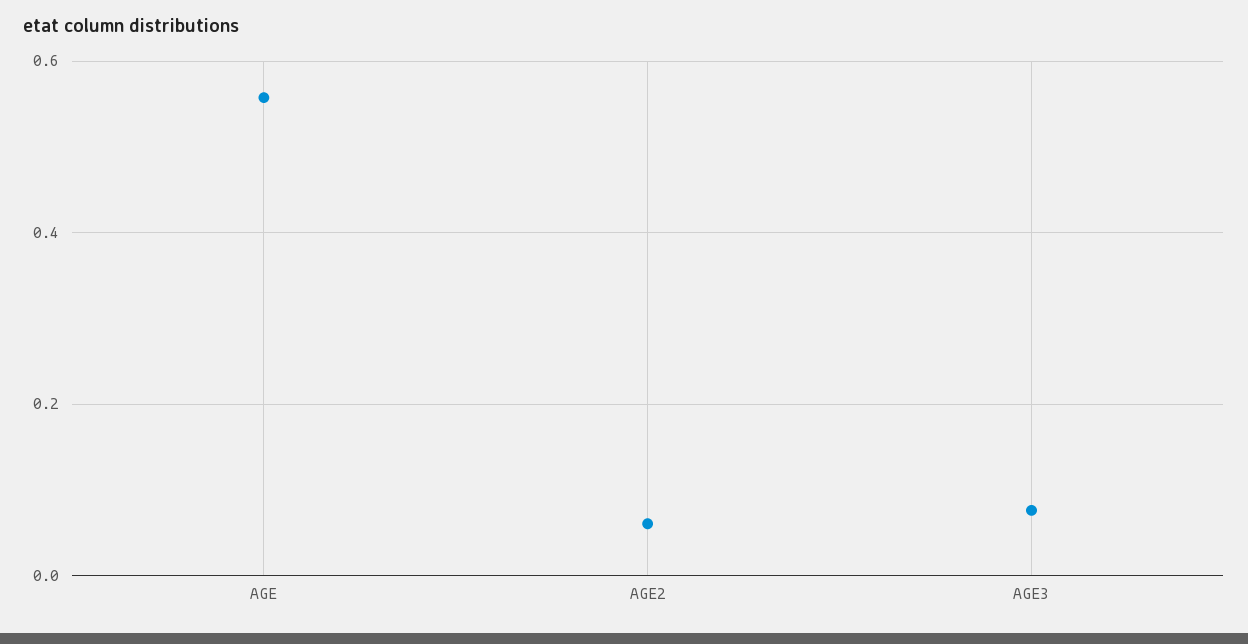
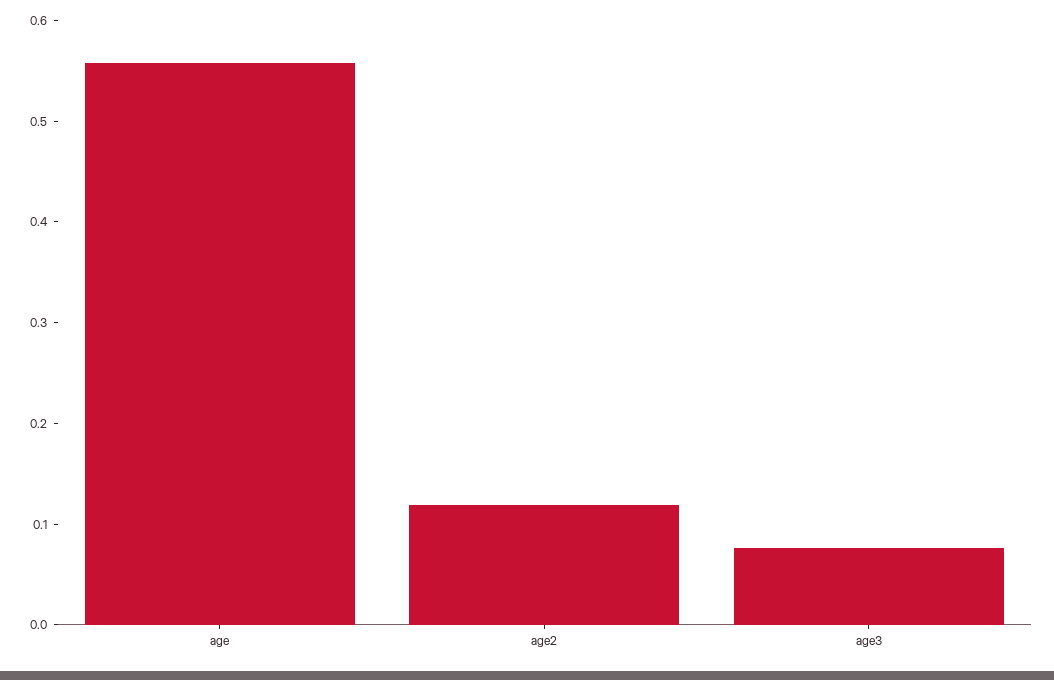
  {
    "AGE": 0.56,
-   "AGE2": 0.06,
+   "AGE2": 0.12,
    "AGE3": 0.08
  }

